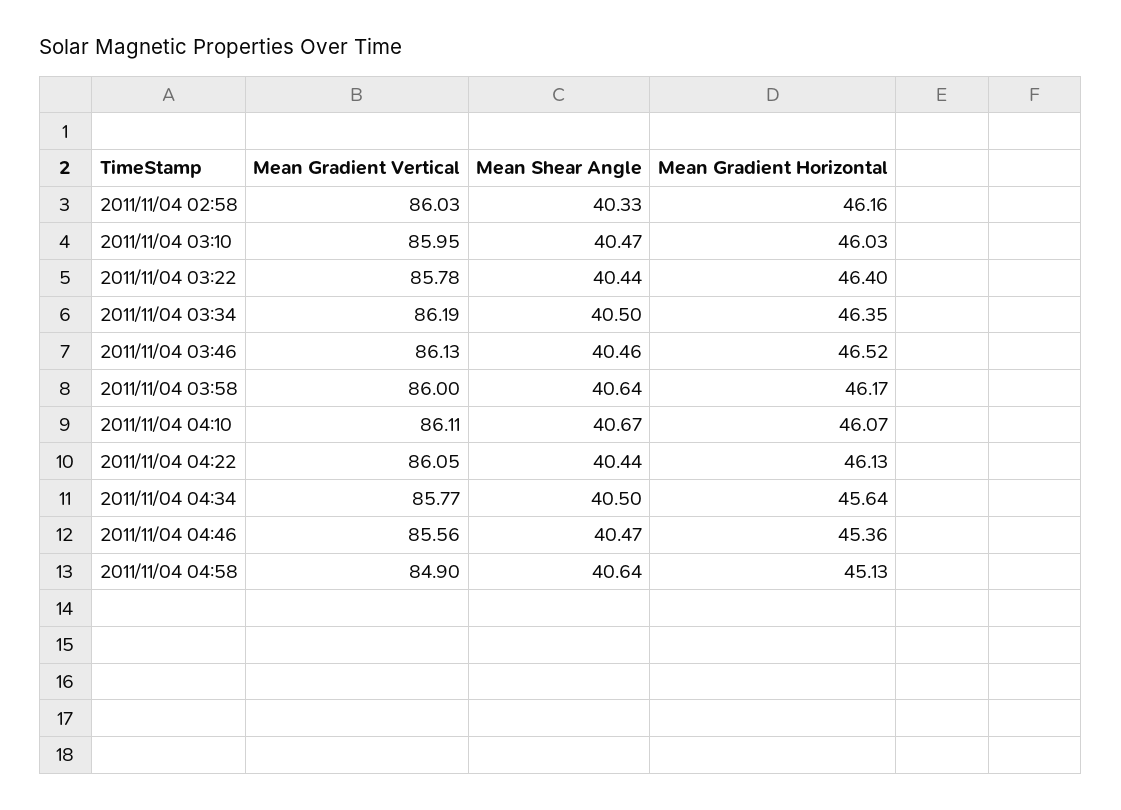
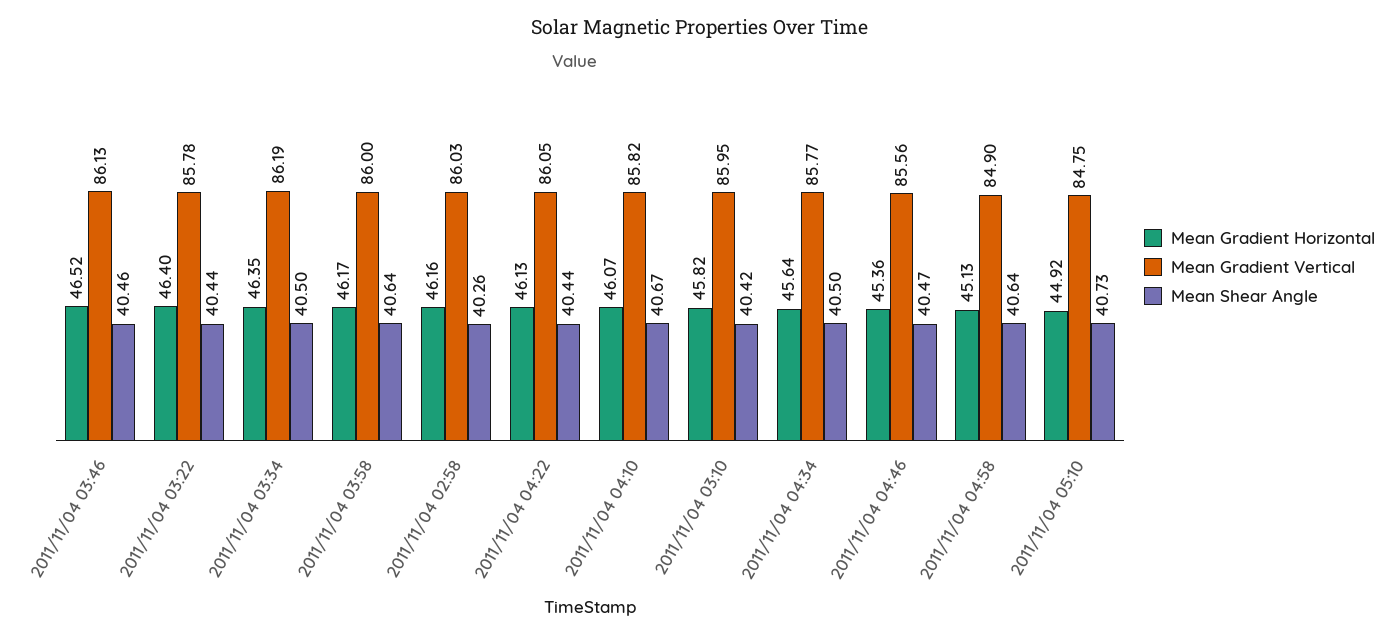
  {
    "Mean Gradient Vertical": {
      "2011/11/04 02:58": 86.03,
      "2011/11/04 03:10": 85.95,
      "2011/11/04 03:22": 85.78,
      "2011/11/04 03:34": 86.19,
      "2011/11/04 03:46": 86.13,
      "2011/11/04 03:58": 86,
-     "2011/11/04 04:10": 86.11,
+     "2011/11/04 04:10": 85.82,
      "2011/11/04 04:22": 86.05,
      "2011/11/04 04:34": 85.77,
      "2011/11/04 04:46": 85.56,
-     "2011/11/04 04:58": 84.9
+     "2011/11/04 04:58": 84.9,
+     "2011/11/04 05:10": 84.75
    },
    "Mean Shear Angle": {
-     "2011/11/04 02:58": 40.33,
+     "2011/11/04 02:58": 40.26,
-     "2011/11/04 03:10": 40.47,
+     "2011/11/04 03:10": 40.42,
      "2011/11/04 03:22": 40.44,
      "2011/11/04 03:34": 40.5,
      "2011/11/04 03:46": 40.46,
      "2011/11/04 03:58": 40.64,
      "2011/11/04 04:10": 40.67,
      "2011/11/04 04:22": 40.44,
      "2011/11/04 04:34": 40.5,
      "2011/11/04 04:46": 40.47,
-     "2011/11/04 04:58": 40.64
+     "2011/11/04 04:58": 40.64,
+     "2011/11/04 05:10": 40.73
    },
    "Mean Gradient Horizontal": {
      "2011/11/04 02:58": 46.16,
-     "2011/11/04 03:10": 46.03,
+     "2011/11/04 03:10": 45.82,
      "2011/11/04 03:22": 46.4,
      "2011/11/04 03:34": 46.35,
      "2011/11/04 03:46": 46.52,
      "2011/11/04 03:58": 46.17,
      "2011/11/04 04:10": 46.07,
      "2011/11/04 04:22": 46.13,
      "2011/11/04 04:34": 45.64,
      "2011/11/04 04:46": 45.36,
-     "2011/11/04 04:58": 45.13
+     "2011/11/04 04:58": 45.13,
+     "2011/11/04 05:10": 44.92
    }
  }

